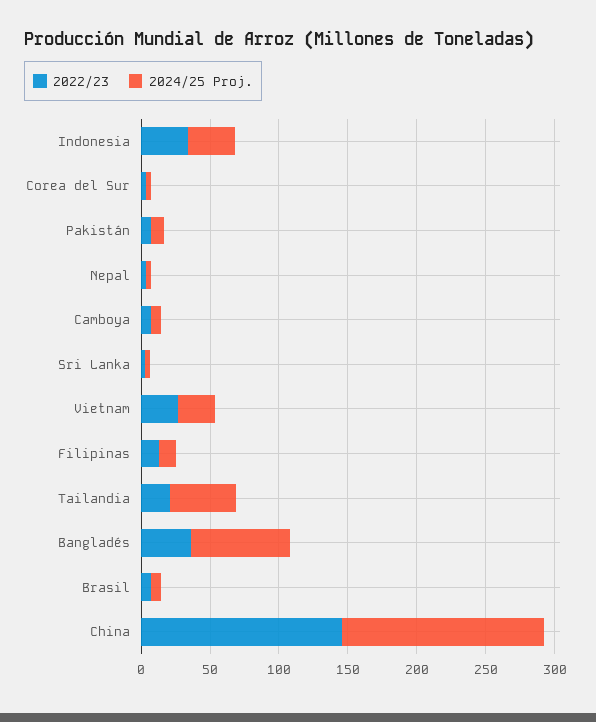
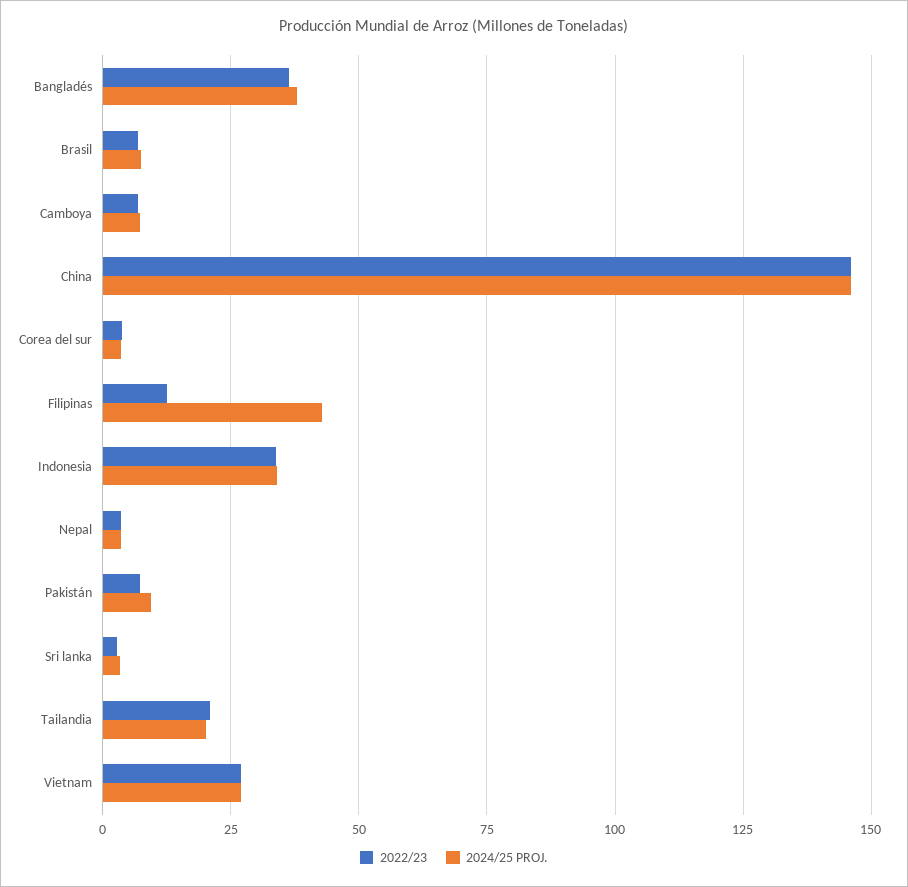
  {
    "2022/23": {
      "Indonesia": 35,
      "Corea del Sur": 5,
      "Pakistán": 7.5,
      "Nepal": 2.5,
      "Camboya": 7.5,
      "Sri Lanka": 2.5,
      "Vietnam": 27.5,
      "Filipinas": 12.5,
      "Tailandia": 20,
      "Bangladés": 37.5,
      "Brasil": 7.5,
      "China": 145
    },
    "2024/25 Proj.": {
      "Indonesia": 35,
      "Corea del Sur": 2.5,
      "Pakistán": 10,
      "Nepal": 2.5,
      "Camboya": 7.5,
      "Sri Lanka": 2.5,
      "Vietnam": 27.5,
-     "Filipinas": 10,
+     "Filipinas": 42.5,
-     "Tailandia": 50,
+     "Tailandia": 20,
-     "Bangladés": 70,
+     "Bangladés": 37.5,
      "Brasil": 7.5,
      "China": 145
    }
  }

